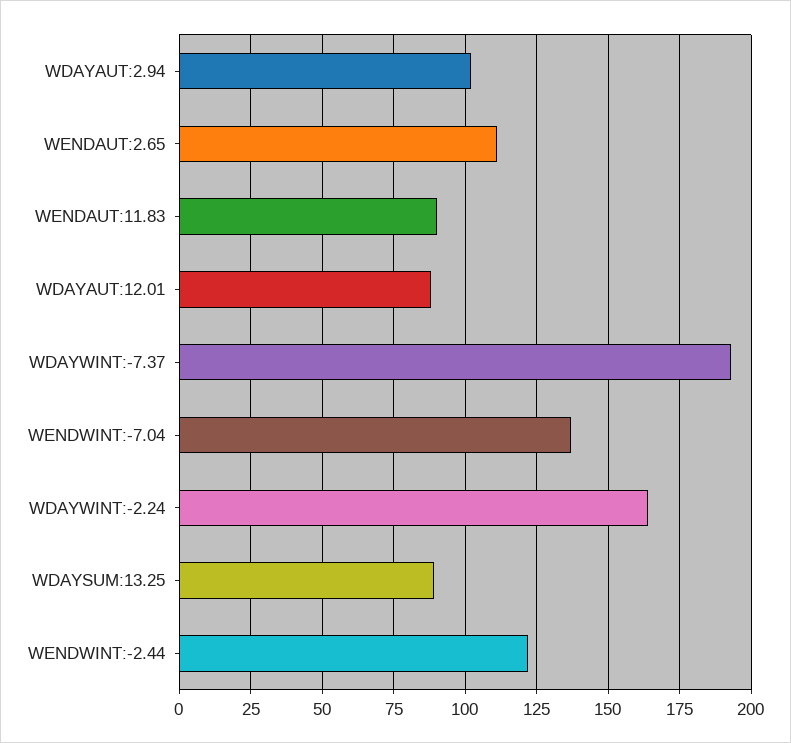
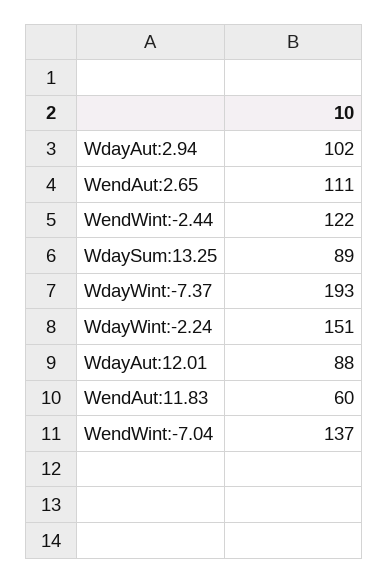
  {
    "WDAYAUT:2.94": 102,
    "WENDAUT:2.65": 111,
-   "WENDAUT:11.83": 90,
+   "WENDAUT:11.83": 60,
    "WDAYAUT:12.01": 88,
    "WDAYWINT:-7.37": 193,
    "WENDWINT:-7.04": 137,
-   "WDAYWINT:-2.24": 165,
+   "WDAYWINT:-2.24": 151,
    "WDAYSUM:13.25": 89,
    "WENDWINT:-2.44": 122
  }

